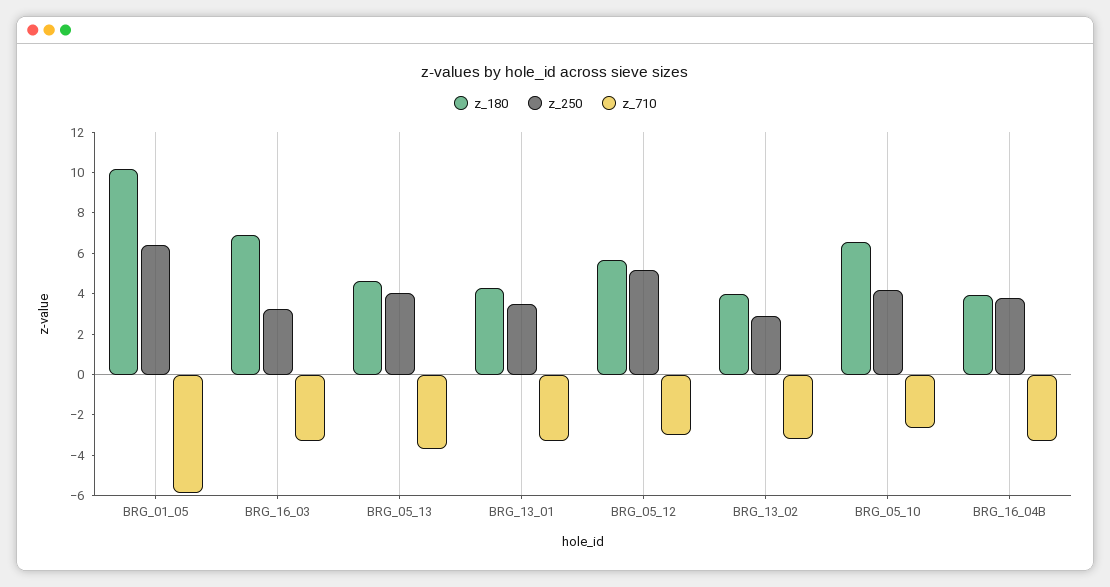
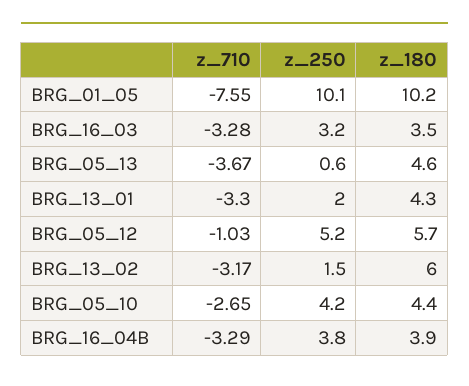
  {
    "z_180": {
      "BRG_01_05": 10.2,
-     "BRG_16_03": 7,
+     "BRG_16_03": 3.5,
      "BRG_05_13": 4.6,
      "BRG_13_01": 4.3,
      "BRG_05_12": 5.7,
-     "BRG_13_02": 4,
+     "BRG_13_02": 6,
-     "BRG_05_10": 6.5,
+     "BRG_05_10": 4.4,
      "BRG_16_04B": 3.9
    },
    "z_250": {
-     "BRG_01_05": 6.5,
+     "BRG_01_05": 10.1,
      "BRG_16_03": 3.2,
-     "BRG_05_13": 4,
+     "BRG_05_13": 0.6,
-     "BRG_13_01": 3.5,
+     "BRG_13_01": 2,
      "BRG_05_12": 5.2,
-     "BRG_13_02": 3,
+     "BRG_13_02": 1.5,
      "BRG_05_10": 4.2,
      "BRG_16_04B": 3.8
    },
    "z_710": {
-     "BRG_01_05": -6,
+     "BRG_01_05": -7.55,
      "BRG_16_03": -3.28,
      "BRG_05_13": -3.67,
      "BRG_13_01": -3.3,
-     "BRG_05_12": -3,
+     "BRG_05_12": -1.03,
      "BRG_13_02": -3.17,
      "BRG_05_10": -2.65,
      "BRG_16_04B": -3.29
    }
  }

